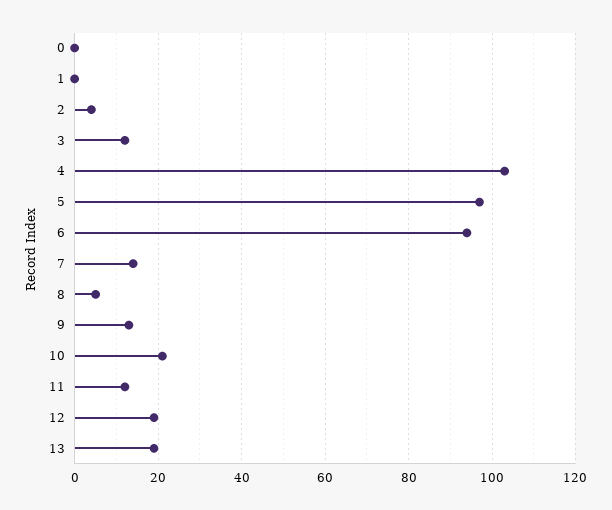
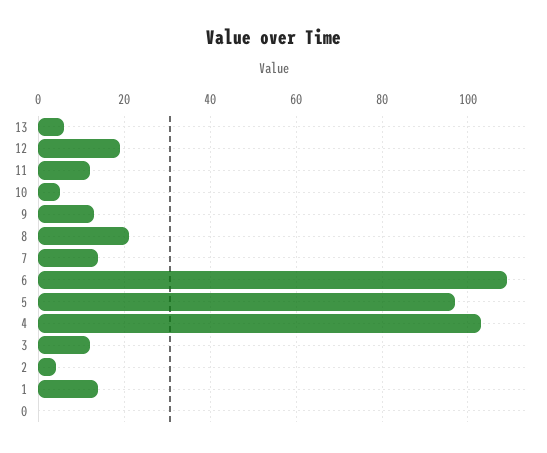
  {
    "0": 0,
-   "1": 0,
+   "1": 15,
    "2": 5,
    "3": 10,
    "4": 105,
    "5": 95,
-   "6": 95,
+   "6": 110,
    "7": 15,
-   "8": 5,
+   "8": 20,
    "9": 15,
-   "10": 20,
+   "10": 5,
    "11": 10,
    "12": 20,
-   "13": 20
+   "13": 5
  }

